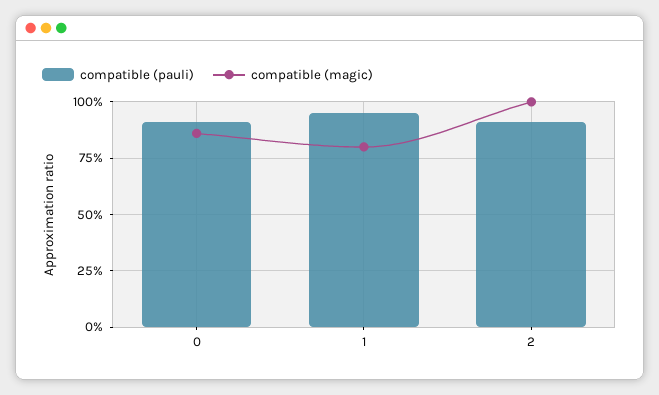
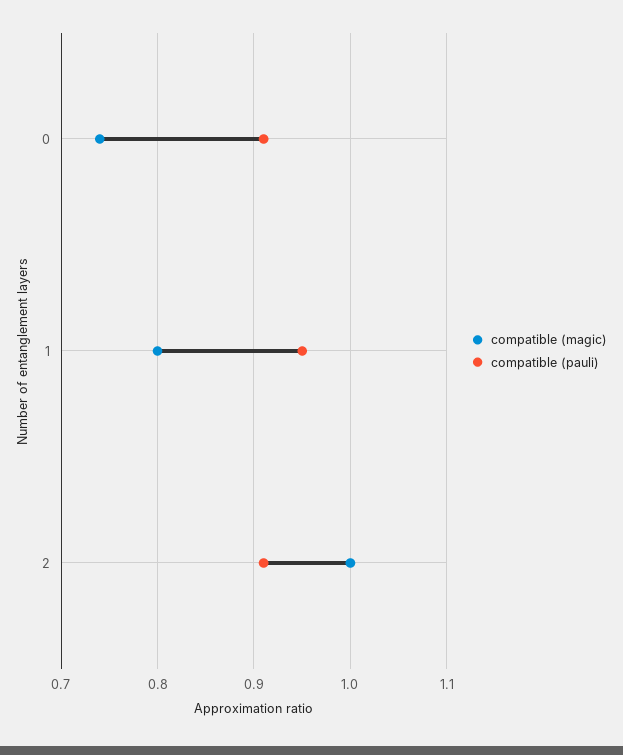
  {
    "compatible (pauli)": {
      "0": 0.91,
      "1": 0.95,
      "2": 0.91
    },
    "compatible (magic)": {
-     "0": 0.85,
+     "0": 0.74,
      "1": 0.8,
      "2": 1
    }
  }

